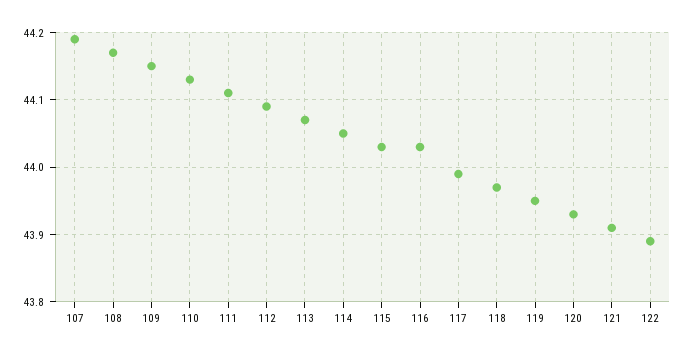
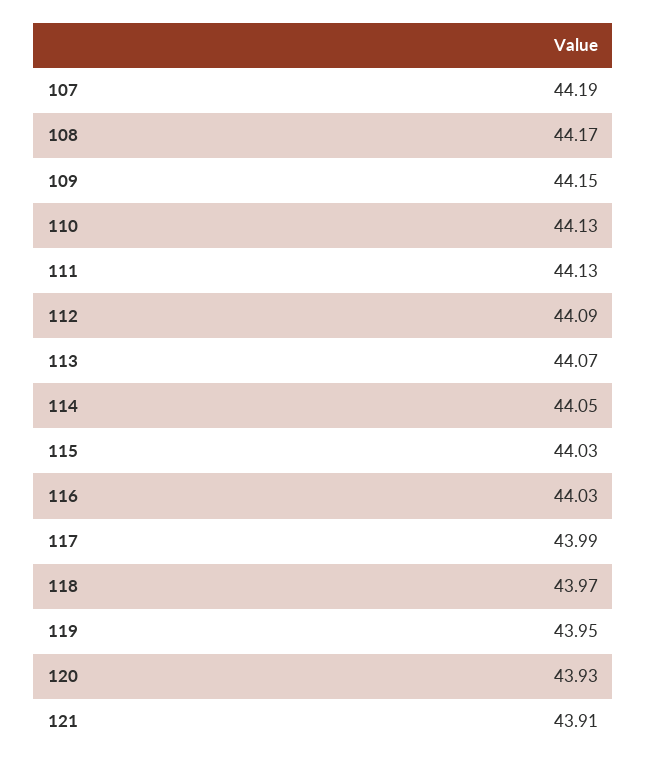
  {
    "107": 44.19,
    "108": 44.17,
    "109": 44.15,
    "110": 44.13,
-   "111": 44.11,
+   "111": 44.13,
    "112": 44.09,
    "113": 44.07,
    "114": 44.05,
    "115": 44.03,
    "116": 44.03,
    "117": 43.99,
    "118": 43.97,
    "119": 43.95,
    "120": 43.93,
-   "121": 43.91,
+   "121": 43.91
-   "122": 43.89
  }

